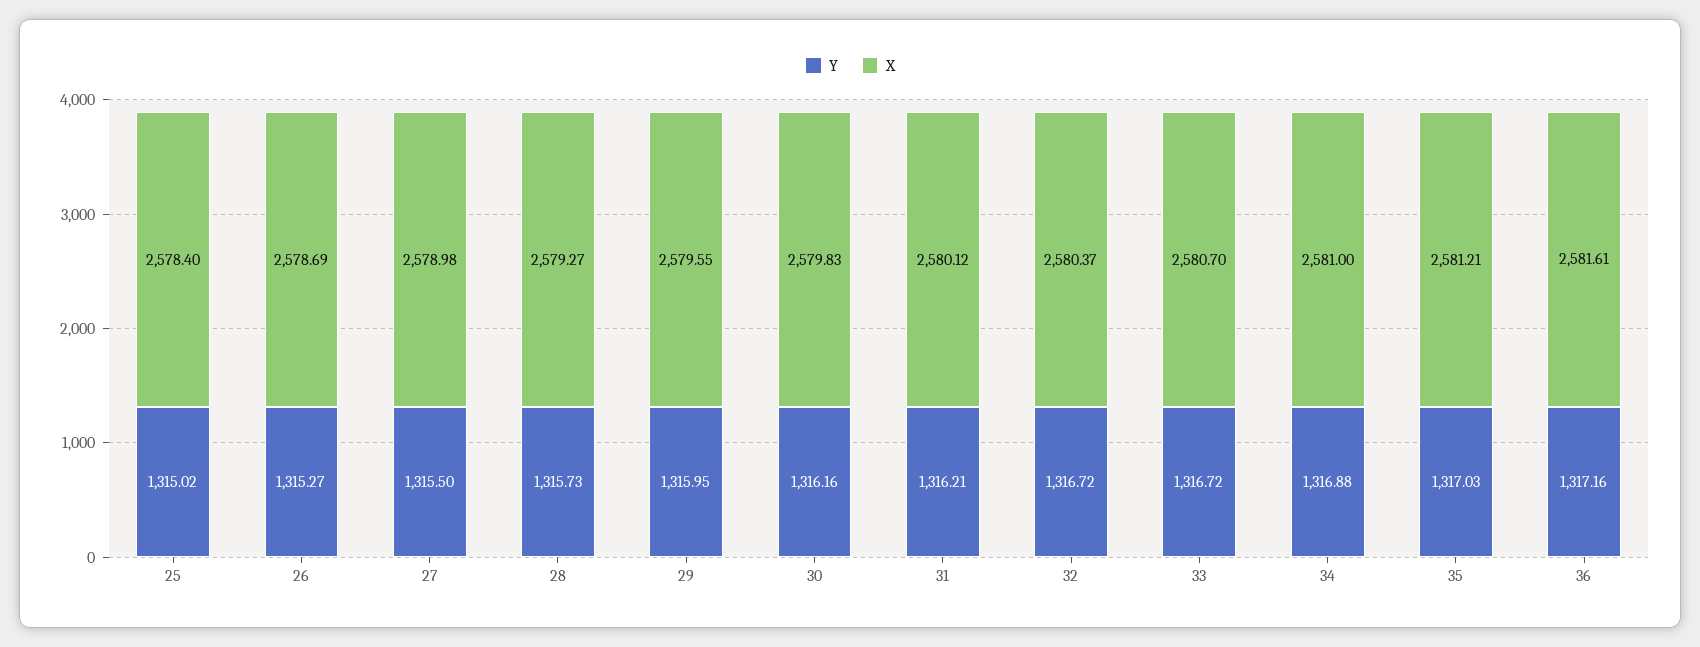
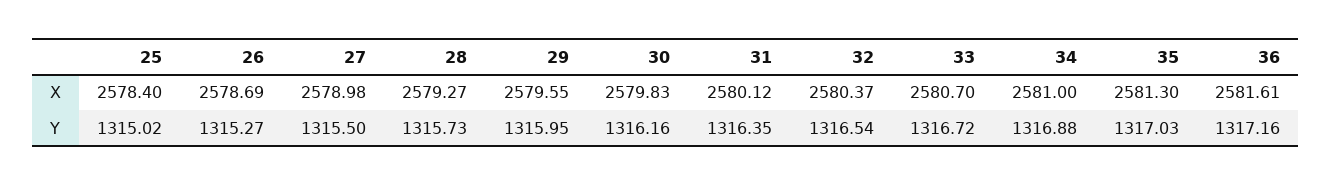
  {
    "Y": {
      "25": 1315.02,
      "26": 1315.27,
      "27": 1315.5,
      "28": 1315.73,
      "29": 1315.95,
      "30": 1316.16,
-     "31": 1316.21,
+     "31": 1316.35,
-     "32": 1316.72,
+     "32": 1316.54,
      "33": 1316.72,
      "34": 1316.88,
      "35": 1317.03,
      "36": 1317.16
    },
    "X": {
      "25": 2578.4,
      "26": 2578.69,
      "27": 2578.98,
      "28": 2579.27,
      "29": 2579.55,
      "30": 2579.83,
      "31": 2580.12,
      "32": 2580.37,
      "33": 2580.7,
      "34": 2581,
-     "35": 2581.21,
+     "35": 2581.3,
      "36": 2581.61
    }
  }

